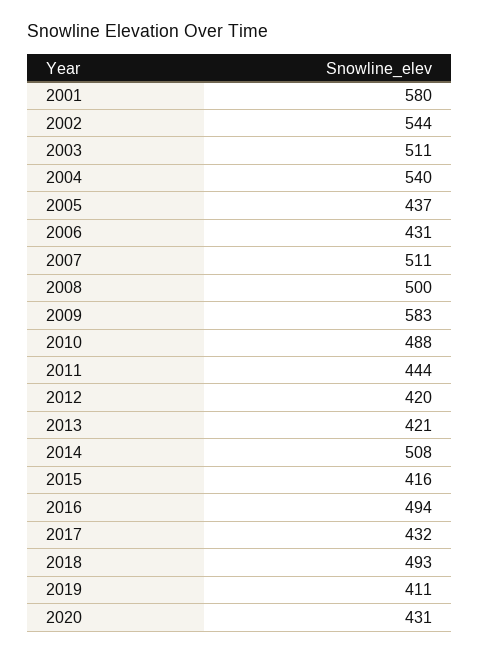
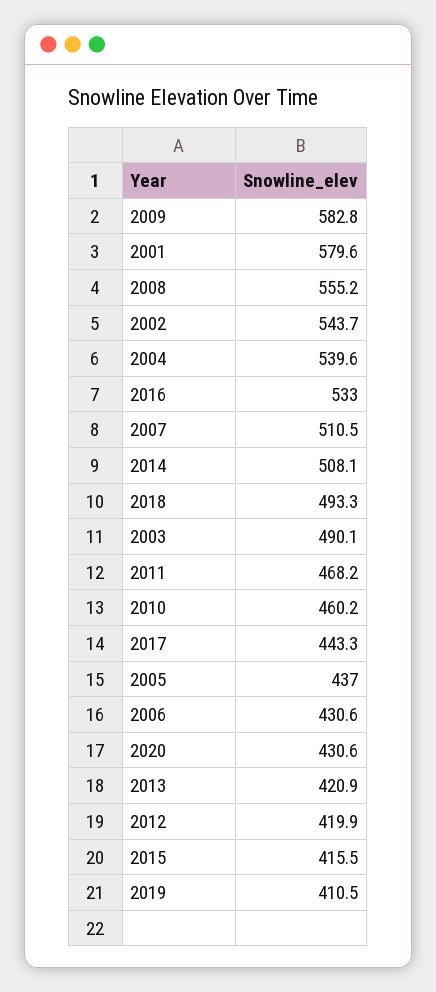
  {
    "2001": 579.6,
    "2002": 543.7,
-   "2003": 511,
+   "2003": 490.1,
    "2004": 539.6,
    "2005": 437,
    "2006": 430.6,
    "2007": 510.5,
-   "2008": 500,
+   "2008": 555.2,
    "2009": 582.8,
-   "2010": 488,
+   "2010": 460.2,
-   "2011": 444,
+   "2011": 468.2,
    "2012": 419.9,
    "2013": 420.9,
    "2014": 508.1,
    "2015": 415.5,
-   "2016": 494,
+   "2016": 533,
-   "2017": 432,
+   "2017": 443.3,
    "2018": 493.3,
    "2019": 410.5,
    "2020": 430.6
  }

